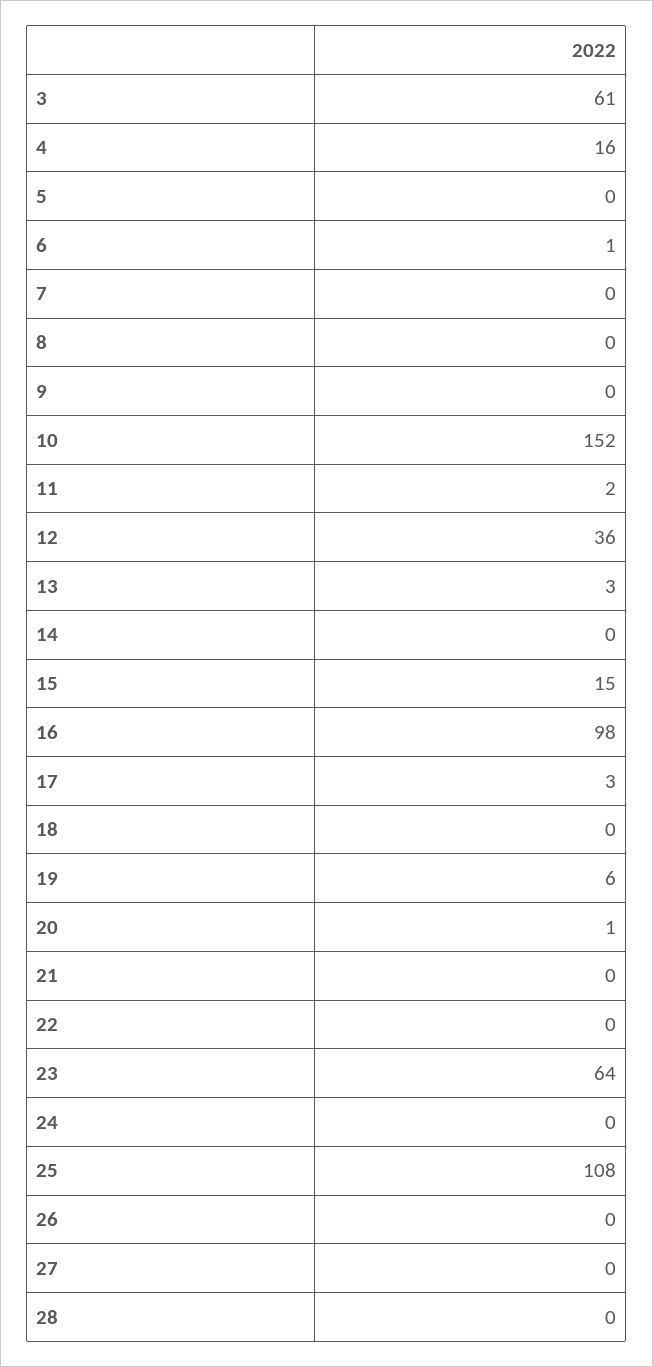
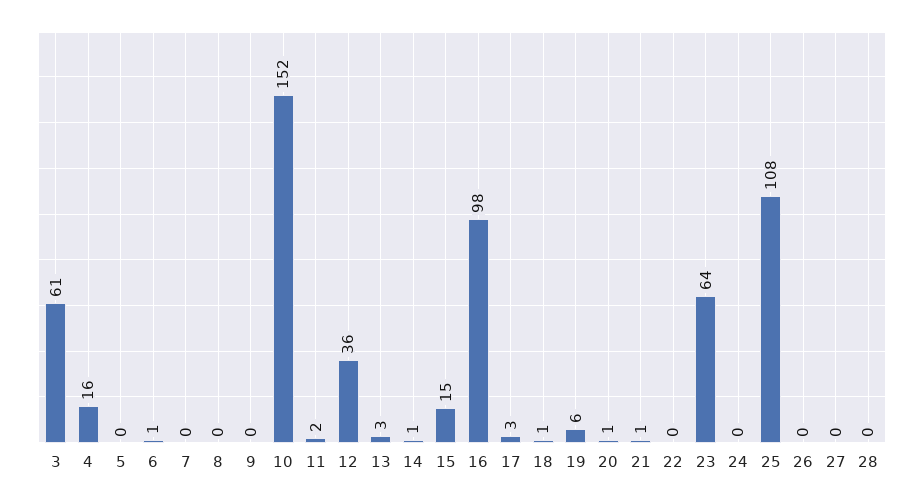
  {
    "3": 61,
    "4": 16,
    "5": 0,
    "6": 1,
    "7": 0,
    "8": 0,
    "9": 0,
    "10": 152,
    "11": 2,
    "12": 36,
    "13": 3,
-   "14": 0,
+   "14": 1,
    "15": 15,
    "16": 98,
    "17": 3,
-   "18": 0,
+   "18": 1,
    "19": 6,
    "20": 1,
-   "21": 0,
+   "21": 1,
    "22": 0,
    "23": 64,
    "24": 0,
    "25": 108,
    "26": 0,
    "27": 0,
    "28": 0
  }

